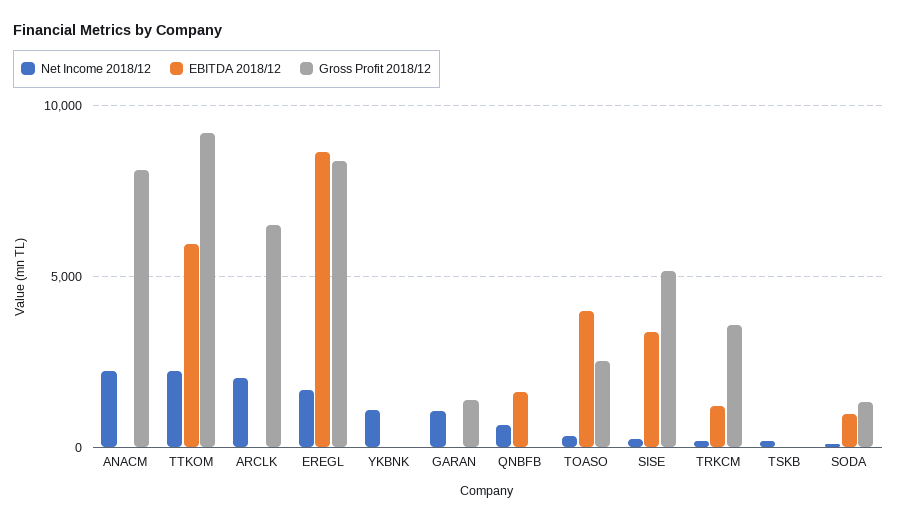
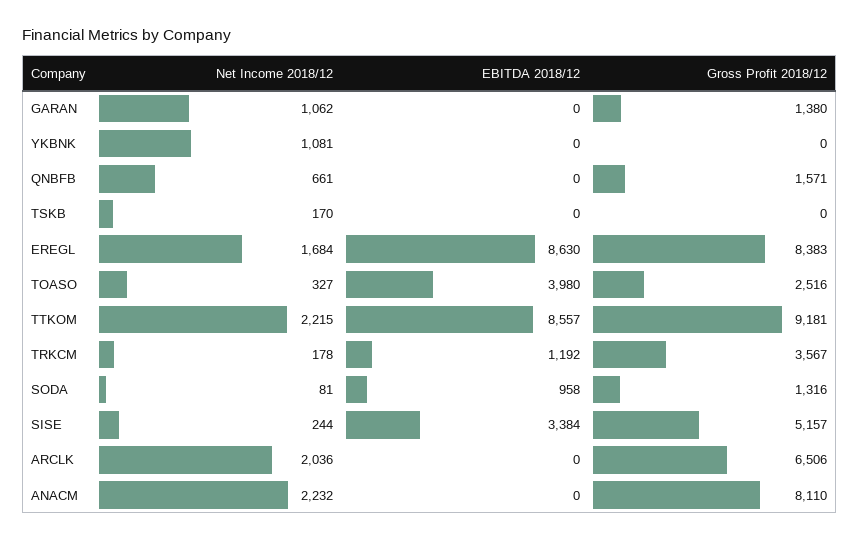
  {
    "Net Income 2018/12": {
      "ANACM": 2232,
      "TTKOM": 2215,
      "ARCLK": 2036,
      "EREGL": 1684,
      "YKBNK": 1081,
      "GARAN": 1062,
      "QNBFB": 661,
      "TOASO": 327,
      "SISE": 244,
      "TRKCM": 178,
      "TSKB": 170,
      "SODA": 81
    },
    "EBITDA 2018/12": {
      "ANACM": 0,
-     "TTKOM": 6000,
+     "TTKOM": 8557,
      "ARCLK": 0,
      "EREGL": 8630,
      "YKBNK": 0,
      "GARAN": 0,
-     "QNBFB": 1500,
+     "QNBFB": 0,
      "TOASO": 3980,
      "SISE": 3384,
      "TRKCM": 1192,
      "TSKB": 0,
      "SODA": 958
    },
    "Gross Profit 2018/12": {
      "ANACM": 8110,
      "TTKOM": 9181,
      "ARCLK": 6506,
      "EREGL": 8383,
      "YKBNK": 0,
      "GARAN": 1380,
-     "QNBFB": 0,
+     "QNBFB": 1571,
      "TOASO": 2516,
      "SISE": 5157,
      "TRKCM": 3567,
      "TSKB": 0,
      "SODA": 1316
    }
  }

